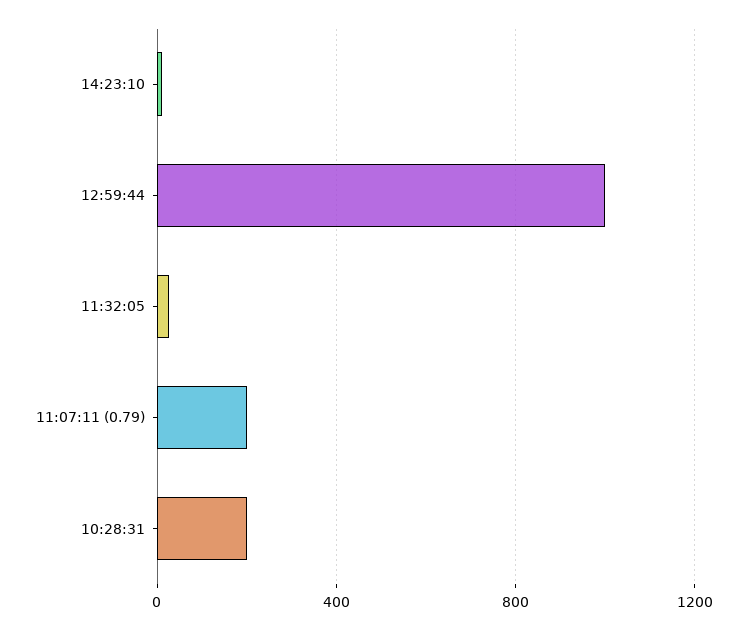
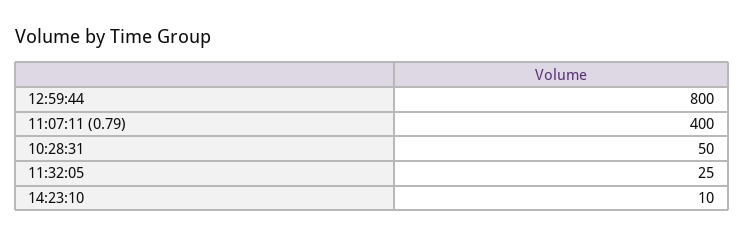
  {
    "14:23:10": 10,
-   "12:59:44": 1000,
+   "12:59:44": 800,
    "11:32:05": 25,
-   "11:07:11 (0.79)": 200,
+   "11:07:11 (0.79)": 400,
-   "10:28:31": 200
+   "10:28:31": 50
  }

